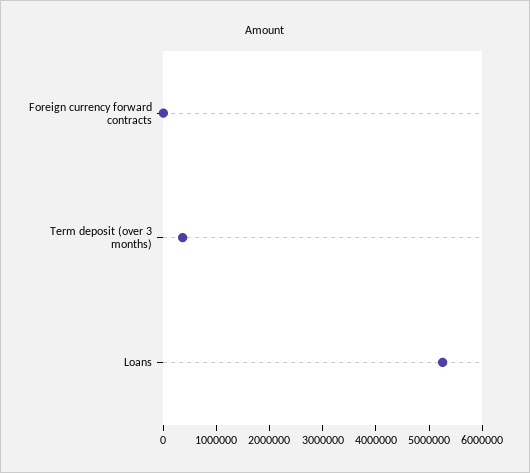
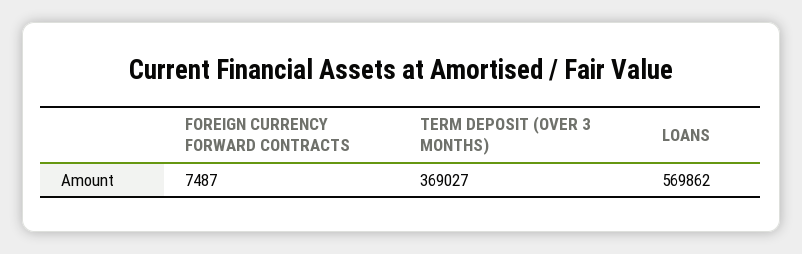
  {
    "Foreign currency forward contracts": 7487,
    "Term deposit (over 3 months)": 369027,
-   "Loans": 5200000
+   "Loans": 569862
  }

